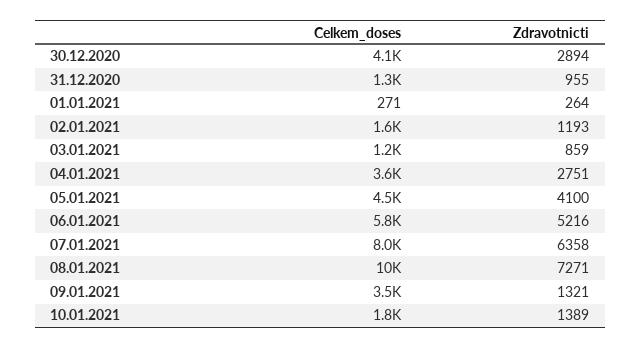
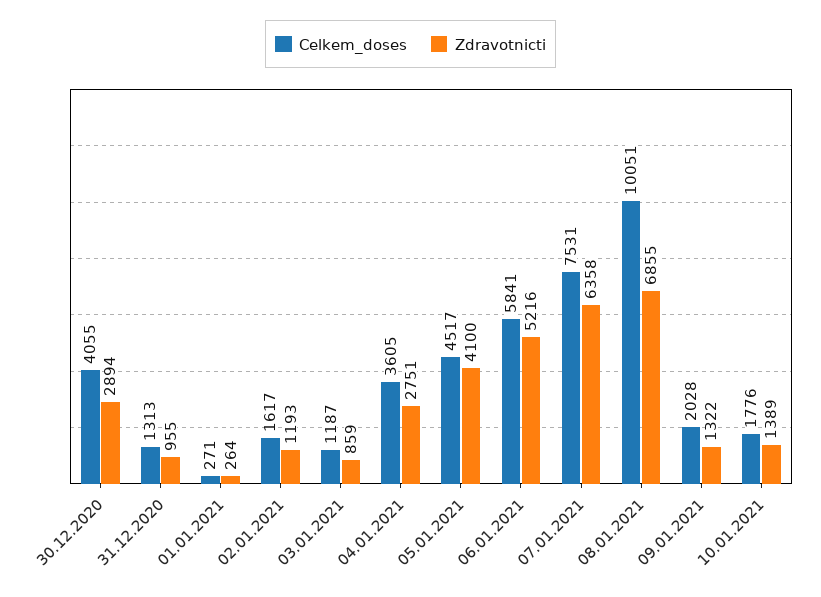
  {
    "Celkem_doses": {
      "30.12.2020": 4055,
      "31.12.2020": 1313,
      "01.01.2021": 271,
      "02.01.2021": 1617,
      "03.01.2021": 1187,
      "04.01.2021": 3605,
      "05.01.2021": 4517,
      "06.01.2021": 5841,
-     "07.01.2021": 8000,
+     "07.01.2021": 7531,
      "08.01.2021": 10051,
-     "09.01.2021": 3500,
+     "09.01.2021": 2028,
      "10.01.2021": 1776
    },
    "Zdravotnicti": {
      "30.12.2020": 2894,
      "31.12.2020": 955,
      "01.01.2021": 264,
      "02.01.2021": 1193,
      "03.01.2021": 859,
      "04.01.2021": 2751,
      "05.01.2021": 4100,
      "06.01.2021": 5216,
      "07.01.2021": 6358,
-     "08.01.2021": 7271,
+     "08.01.2021": 6855,
-     "09.01.2021": 1321,
+     "09.01.2021": 1322,
      "10.01.2021": 1389
    }
  }

